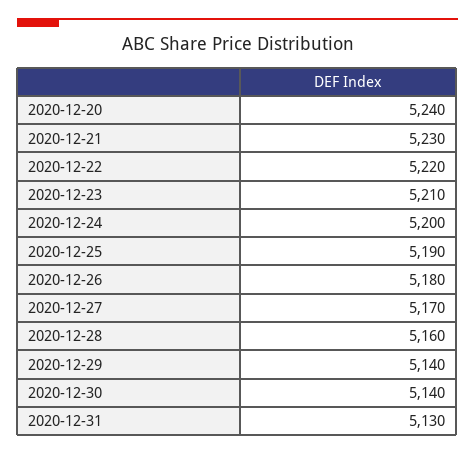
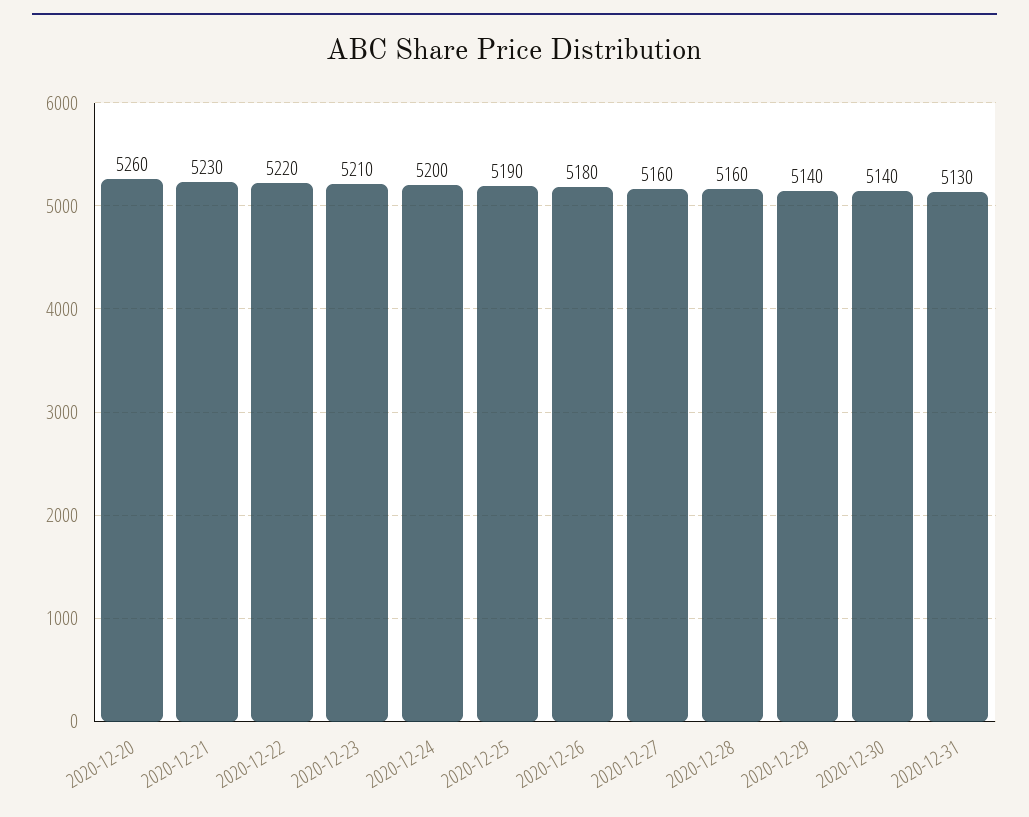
  {
-   "2020-12-20": 5240,
+   "2020-12-20": 5260,
    "2020-12-21": 5230,
    "2020-12-22": 5220,
    "2020-12-23": 5210,
    "2020-12-24": 5200,
    "2020-12-25": 5190,
    "2020-12-26": 5180,
-   "2020-12-27": 5170,
+   "2020-12-27": 5160,
    "2020-12-28": 5160,
    "2020-12-29": 5140,
    "2020-12-30": 5140,
    "2020-12-31": 5130
  }

